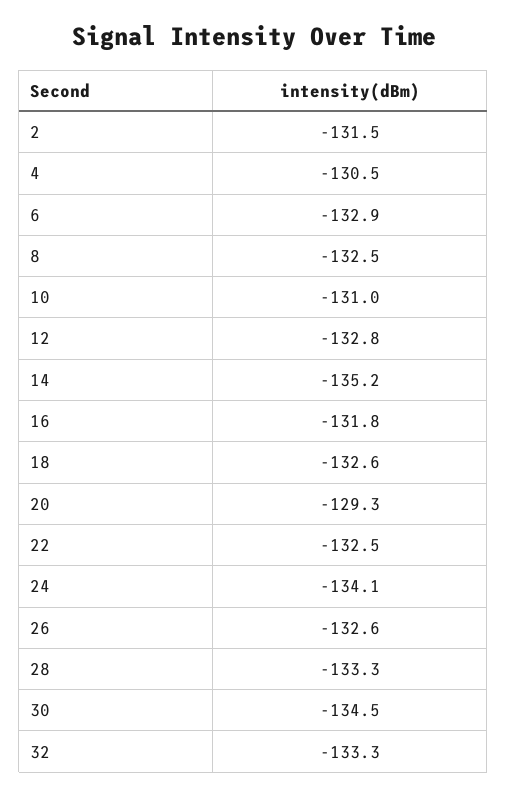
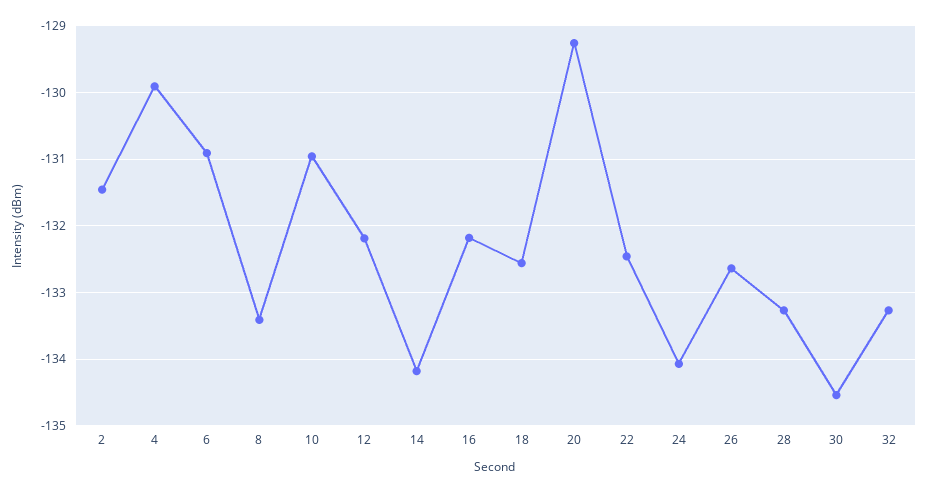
  {
    "2": -131.5,
-   "4": -130.5,
+   "4": -129.9,
-   "6": -132.9,
+   "6": -130.9,
-   "8": -132.5,
+   "8": -133.4,
    "10": -131,
-   "12": -132.8,
+   "12": -132.2,
-   "14": -135.2,
+   "14": -134.2,
-   "16": -131.8,
+   "16": -132.2,
    "18": -132.6,
    "20": -129.3,
    "22": -132.5,
    "24": -134.1,
    "26": -132.6,
    "28": -133.3,
    "30": -134.5,
    "32": -133.3
  }

